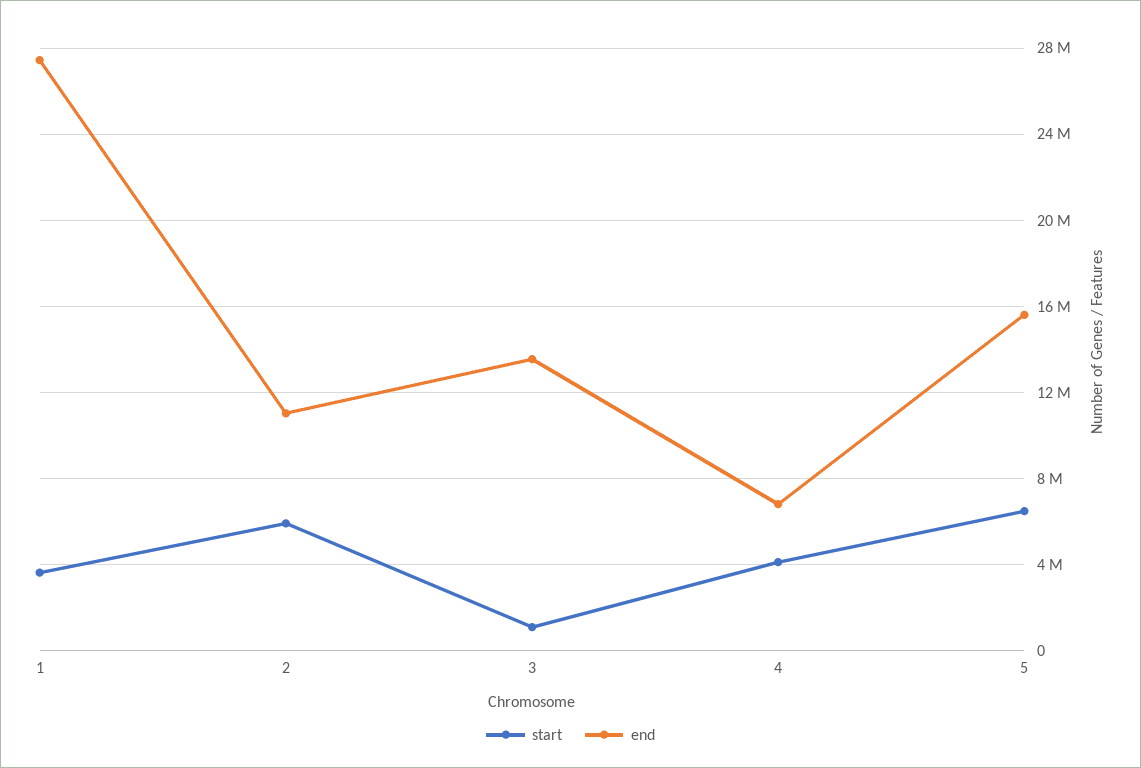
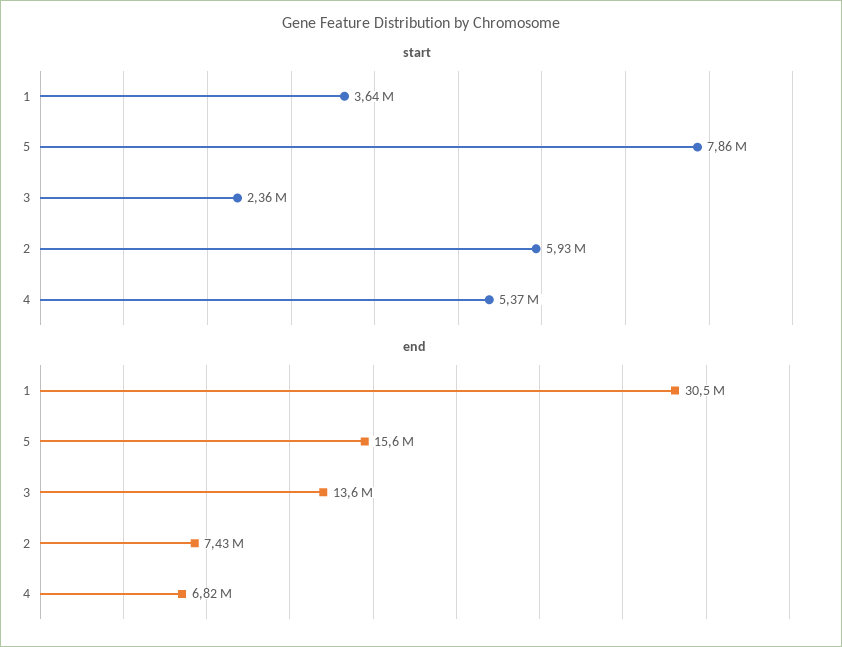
  {
    "start": {
      "1": 3640000,
      "2": 5930000,
-     "3": 1000000,
+     "3": 2360000,
-     "4": 4000000,
+     "4": 5370000,
-     "5": 6500000
+     "5": 7860000
    },
    "end": {
-     "1": 27500000,
+     "1": 30500000,
-     "2": 11000000,
+     "2": 7430000,
      "3": 13600000,
      "4": 6820000,
      "5": 15600000
    }
  }

